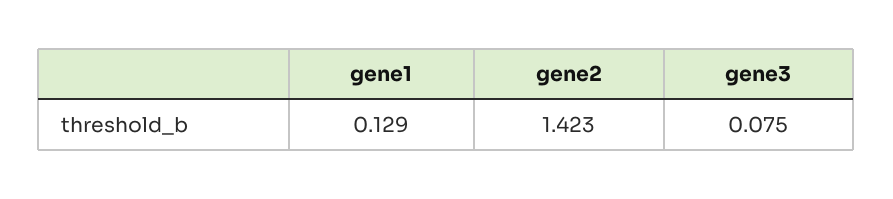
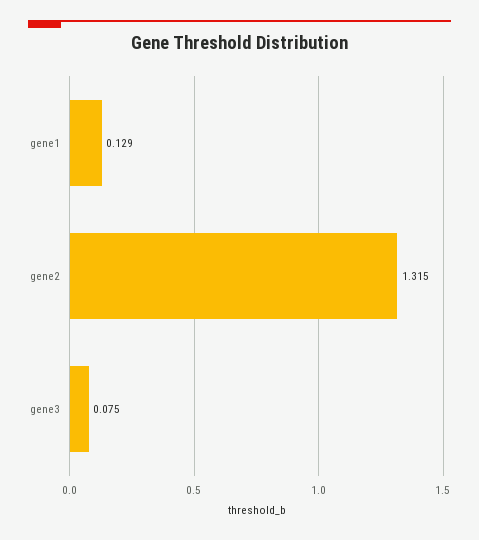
  {
    "gene1": 0.129,
-   "gene2": 1.423,
+   "gene2": 1.315,
    "gene3": 0.075
  }

